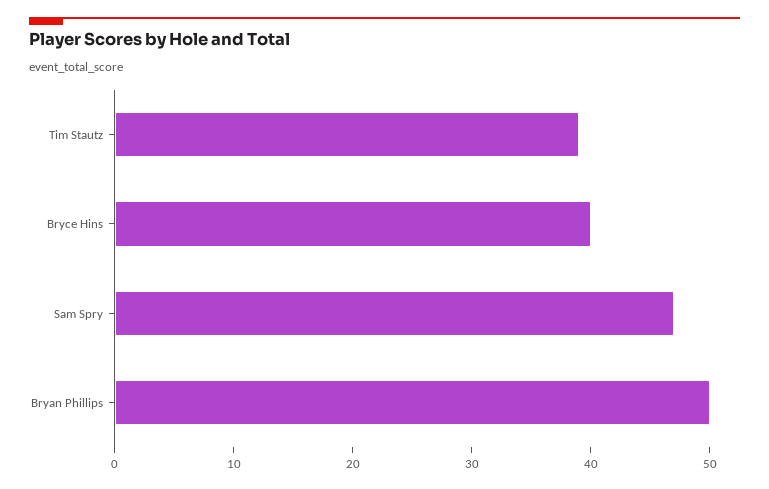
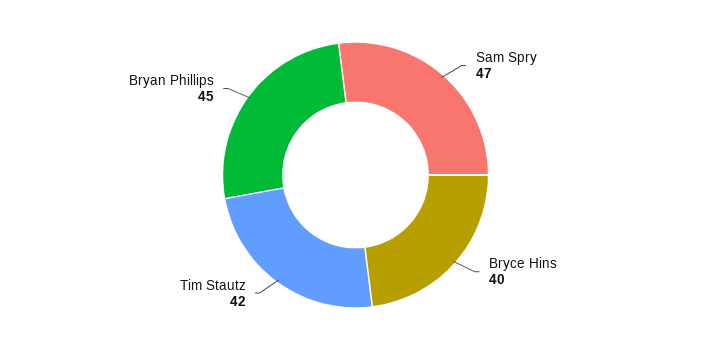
  {
-   "Tim Stautz": 39,
+   "Tim Stautz": 42,
    "Bryce Hins": 40,
    "Sam Spry": 47,
-   "Bryan Phillips": 50
+   "Bryan Phillips": 45
  }

